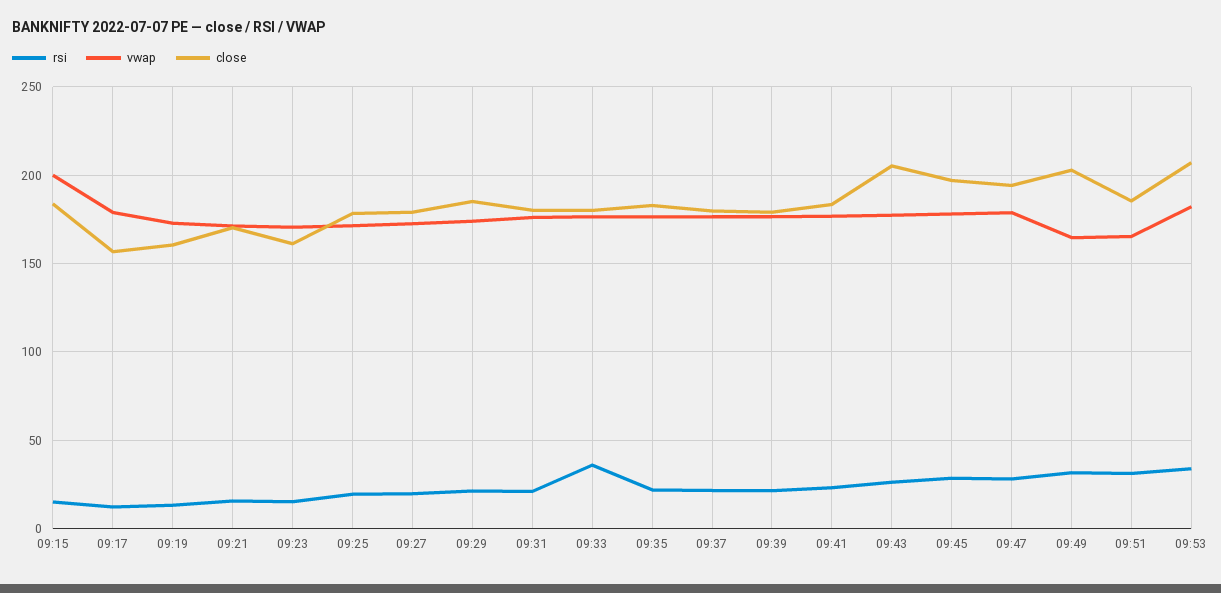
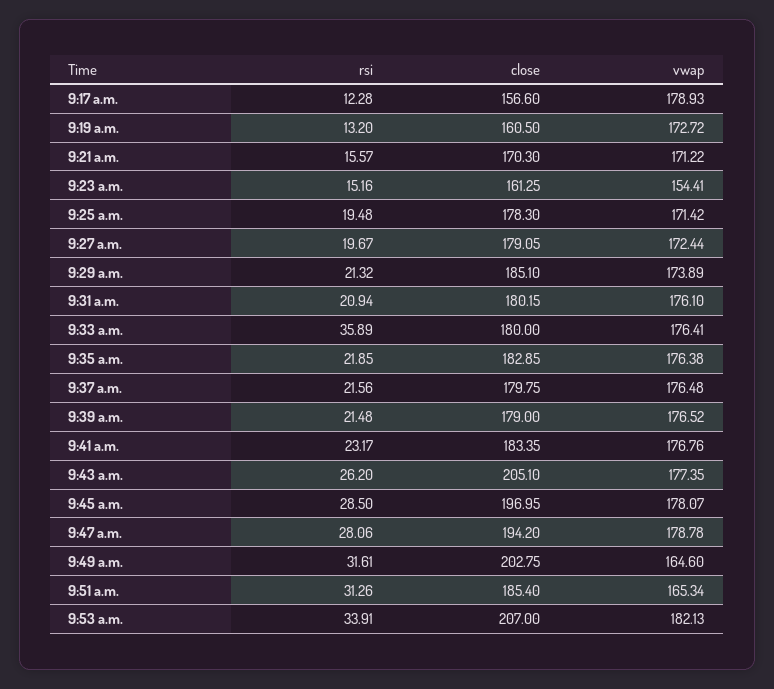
  {
    "rsi": {
-     "09:15": 15,
      "09:17": 12.28,
      "09:19": 13.2,
      "09:21": 15.57,
      "09:23": 15.16,
      "09:25": 19.48,
      "09:27": 19.67,
      "09:29": 21.32,
      "09:31": 20.94,
      "09:33": 35.89,
      "09:35": 21.85,
      "09:37": 21.56,
      "09:39": 21.48,
      "09:41": 23.17,
      "09:43": 26.2,
      "09:45": 28.5,
      "09:47": 28.06,
      "09:49": 31.61,
      "09:51": 31.26,
      "09:53": 33.91
    },
    "vwap": {
-     "09:15": 200,
      "09:17": 178.93,
      "09:19": 172.72,
      "09:21": 171.22,
-     "09:23": 170,
+     "09:23": 154.41,
      "09:25": 171.42,
      "09:27": 172.44,
      "09:29": 173.89,
      "09:31": 176.1,
      "09:33": 176.41,
      "09:35": 176.38,
      "09:37": 176.48,
      "09:39": 176.52,
      "09:41": 176.76,
      "09:43": 177.35,
      "09:45": 178.07,
      "09:47": 178.78,
      "09:49": 164.6,
      "09:51": 165.34,
      "09:53": 182.13
    },
    "close": {
-     "09:15": 185,
      "09:17": 156.6,
      "09:19": 160.5,
      "09:21": 170.3,
      "09:23": 161.25,
      "09:25": 178.3,
      "09:27": 179.05,
      "09:29": 185.1,
      "09:31": 180.15,
      "09:33": 180,
      "09:35": 182.85,
      "09:37": 179.75,
      "09:39": 179,
      "09:41": 183.35,
      "09:43": 205.1,
      "09:45": 196.95,
      "09:47": 194.2,
      "09:49": 202.75,
      "09:51": 185.4,
      "09:53": 207
    }
  }

